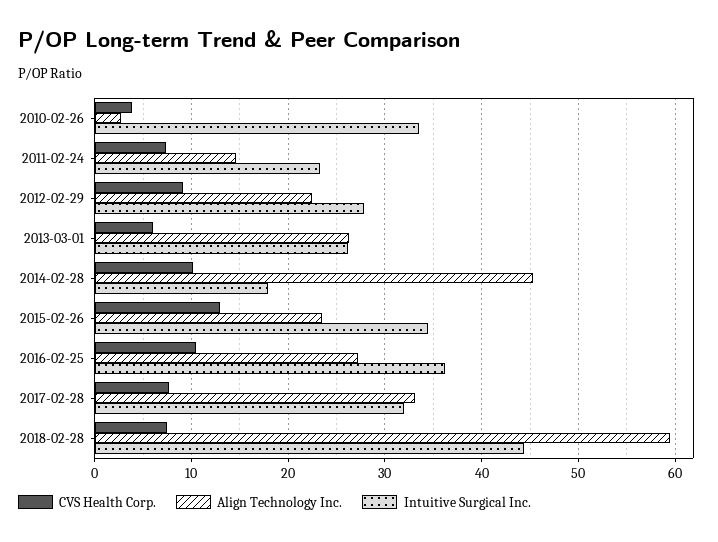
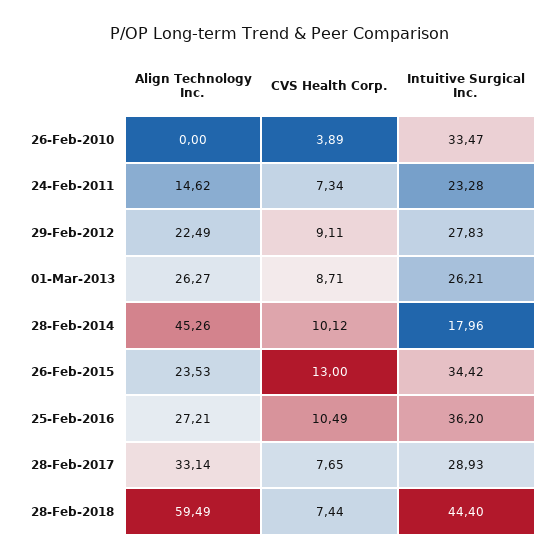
  {
    "CVS Health Corp.": {
      "2010-02-26": 3.89,
      "2011-02-24": 7.34,
      "2012-02-29": 9.11,
-     "2013-03-01": 6,
+     "2013-03-01": 8.71,
      "2014-02-28": 10.12,
      "2015-02-26": 13,
      "2016-02-25": 10.49,
      "2017-02-28": 7.65,
      "2018-02-28": 7.44
    },
    "Align Technology Inc.": {
-     "2010-02-26": 3,
+     "2010-02-26": 0,
      "2011-02-24": 14.62,
      "2012-02-29": 22.49,
      "2013-03-01": 26.27,
      "2014-02-28": 45.26,
      "2015-02-26": 23.53,
      "2016-02-25": 27.21,
      "2017-02-28": 33.14,
      "2018-02-28": 59.49
    },
    "Intuitive Surgical Inc.": {
      "2010-02-26": 33.47,
      "2011-02-24": 23.28,
      "2012-02-29": 27.83,
      "2013-03-01": 26.21,
      "2014-02-28": 17.96,
      "2015-02-26": 34.42,
      "2016-02-25": 36.2,
-     "2017-02-28": 32,
+     "2017-02-28": 28.93,
      "2018-02-28": 44.4
    }
  }

